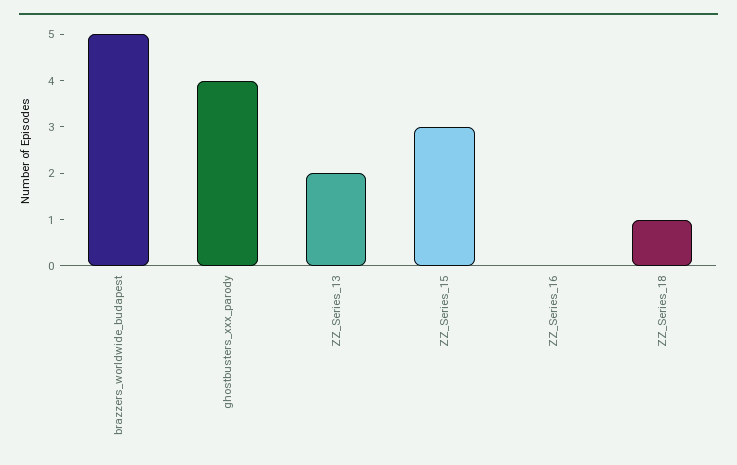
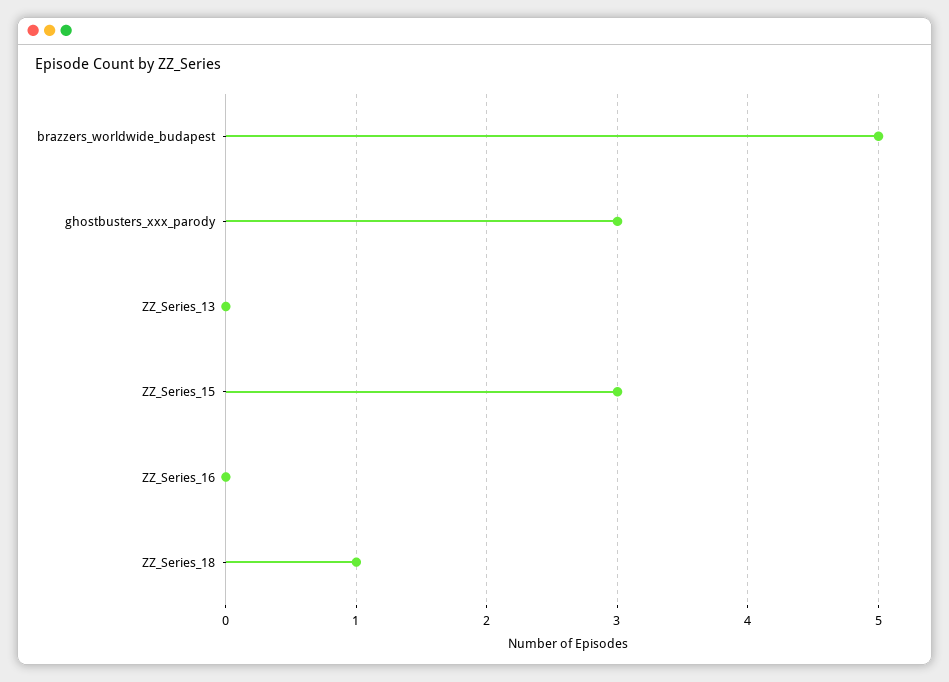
  {
    "brazzers_worldwide_budapest": 5,
-   "ghostbusters_xxx_parody": 4,
+   "ghostbusters_xxx_parody": 3,
-   "ZZ_Series_13": 2,
+   "ZZ_Series_13": 0,
    "ZZ_Series_15": 3,
    "ZZ_Series_16": 0,
    "ZZ_Series_18": 1
  }

